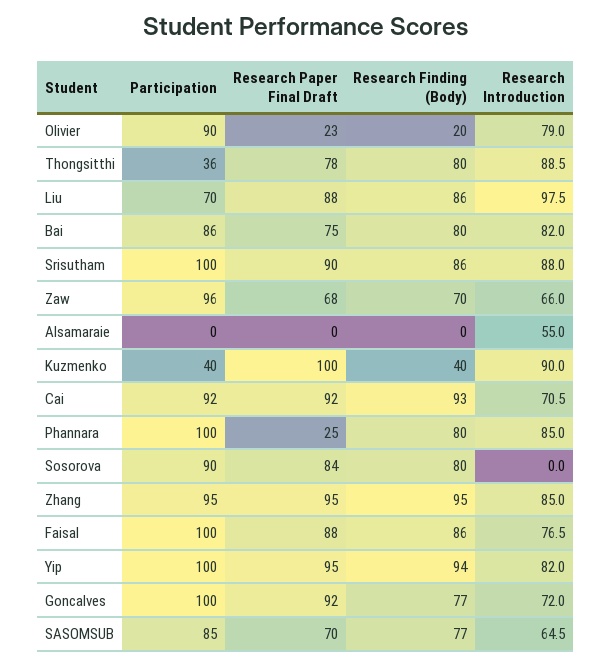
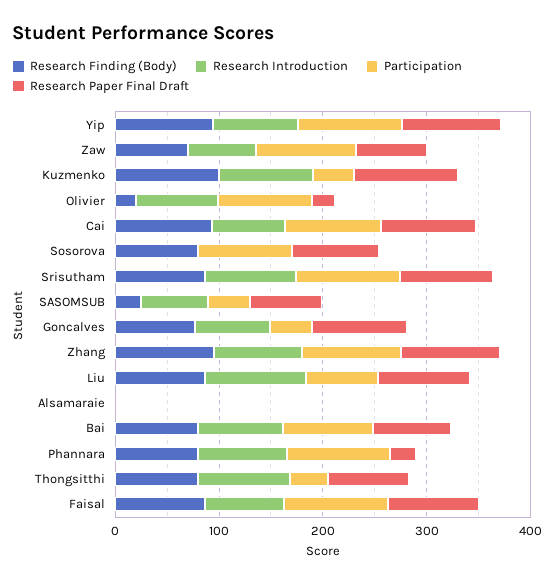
  {
    "Participation": {
      "Olivier": 90,
      "Thongsitthi": 36,
      "Liu": 70,
      "Bai": 86,
      "Srisutham": 100,
      "Zaw": 96,
      "Alsamaraie": 0,
      "Kuzmenko": 40,
      "Cai": 92,
      "Phannara": 100,
      "Sosorova": 90,
      "Zhang": 95,
      "Faisal": 100,
      "Yip": 100,
-     "Goncalves": 100,
+     "Goncalves": 40,
-     "SASOMSUB": 85
+     "SASOMSUB": 40
    },
    "Research Paper Final Draft": {
      "Olivier": 23,
      "Thongsitthi": 78,
      "Liu": 88,
      "Bai": 75,
      "Srisutham": 90,
      "Zaw": 68,
      "Alsamaraie": 0,
      "Kuzmenko": 100,
      "Cai": 92,
      "Phannara": 25,
      "Sosorova": 84,
      "Zhang": 95,
      "Faisal": 88,
      "Yip": 95,
      "Goncalves": 92,
      "SASOMSUB": 70
    },
    "Research Finding (Body)": {
      "Olivier": 20,
      "Thongsitthi": 80,
      "Liu": 86,
      "Bai": 80,
      "Srisutham": 86,
      "Zaw": 70,
      "Alsamaraie": 0,
-     "Kuzmenko": 40,
+     "Kuzmenko": 100,
      "Cai": 93,
      "Phannara": 80,
      "Sosorova": 80,
      "Zhang": 95,
      "Faisal": 86,
      "Yip": 94,
      "Goncalves": 77,
-     "SASOMSUB": 77
+     "SASOMSUB": 20
    },
    "Research Introduction": {
      "Olivier": 79,
      "Thongsitthi": 88.5,
      "Liu": 97.5,
      "Bai": 82,
      "Srisutham": 88,
      "Zaw": 66,
-     "Alsamaraie": 55,
+     "Alsamaraie": 0,
      "Kuzmenko": 90,
      "Cai": 70.5,
      "Phannara": 85,
      "Sosorova": 0,
      "Zhang": 85,
      "Faisal": 76.5,
      "Yip": 82,
      "Goncalves": 72,
      "SASOMSUB": 64.5
    }
  }

